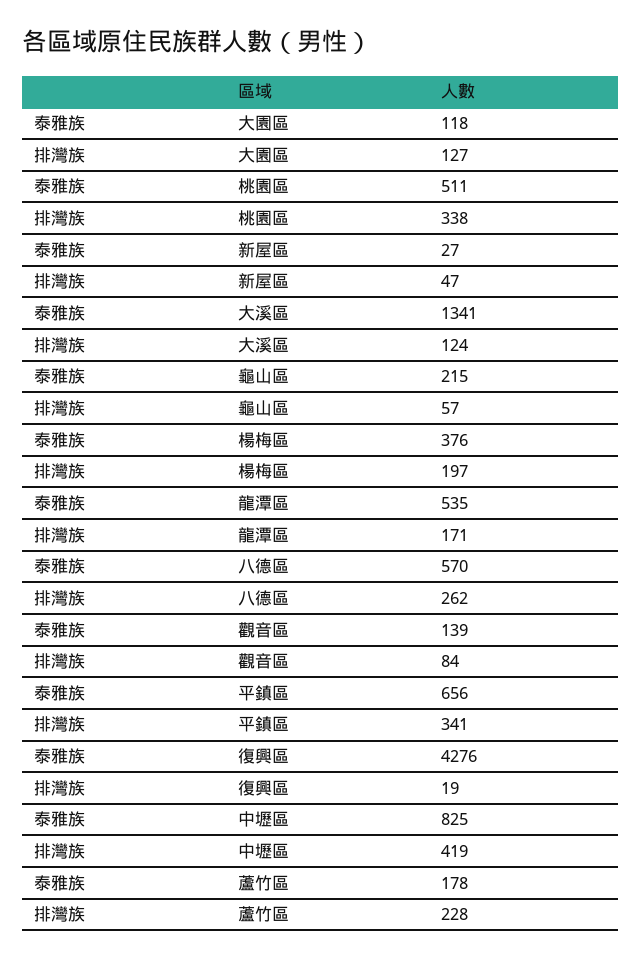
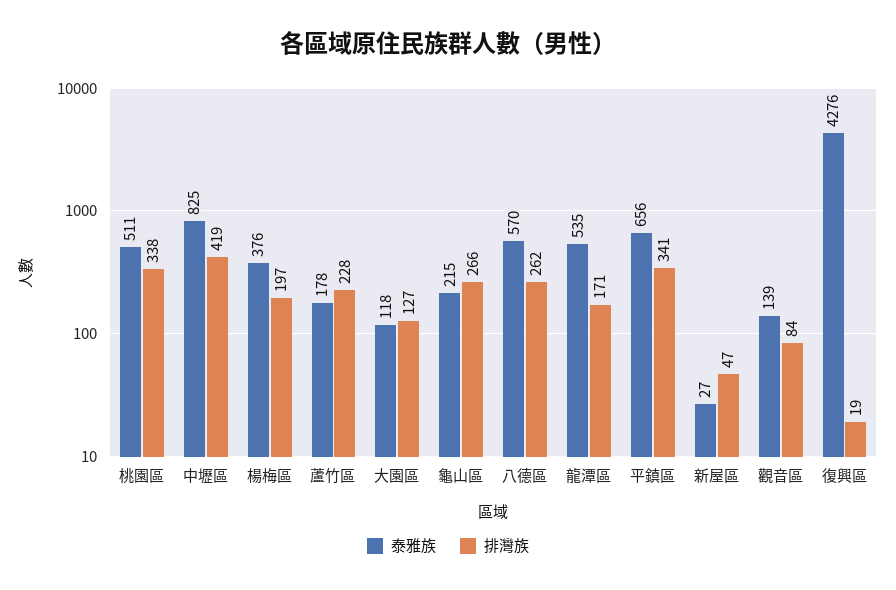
  {
    "泰雅族": {
      "大園區": 118,
      "桃園區": 511,
      "新屋區": 27,
-     "大溪區": 1341,
      "龜山區": 215,
      "楊梅區": 376,
      "龍潭區": 535,
      "八德區": 570,
      "觀音區": 139,
      "平鎮區": 656,
      "復興區": 4276,
      "中壢區": 825,
      "蘆竹區": 178
    },
    "排灣族": {
      "大園區": 127,
      "桃園區": 338,
      "新屋區": 47,
-     "大溪區": 124,
-     "龜山區": 57,
+     "龜山區": 266,
      "楊梅區": 197,
      "龍潭區": 171,
      "八德區": 262,
      "觀音區": 84,
      "平鎮區": 341,
      "復興區": 19,
      "中壢區": 419,
      "蘆竹區": 228
    }
  }

